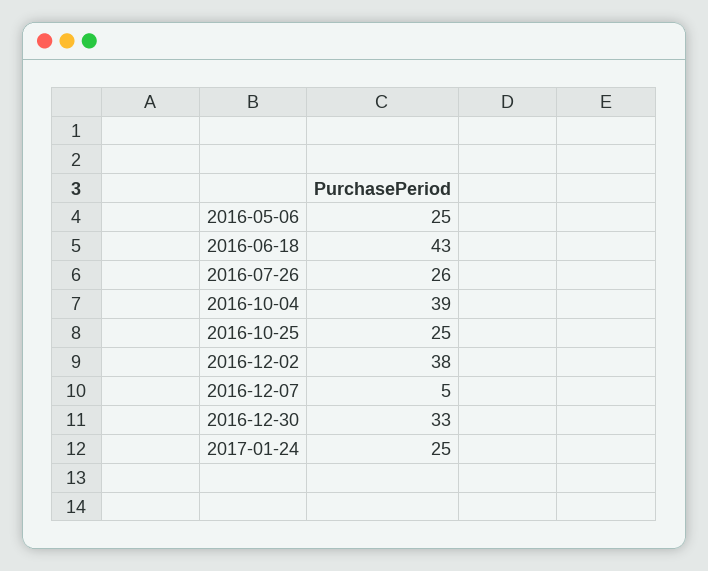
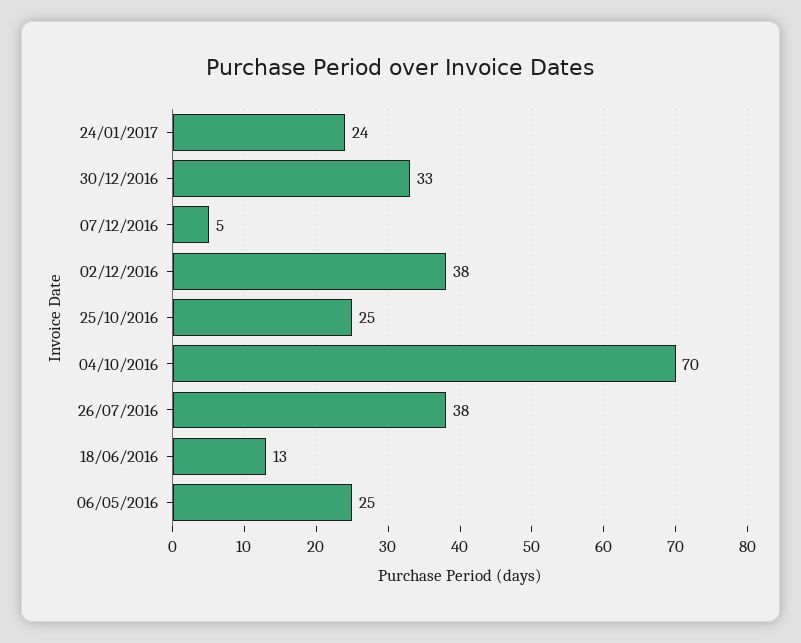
  {
    "2016-05-06": 25,
-   "2016-06-18": 43,
+   "2016-06-18": 13,
-   "2016-07-26": 26,
+   "2016-07-26": 38,
-   "2016-10-04": 39,
+   "2016-10-04": 70,
    "2016-10-25": 25,
    "2016-12-02": 38,
    "2016-12-07": 5,
    "2016-12-30": 33,
-   "2017-01-24": 25
+   "2017-01-24": 24
  }

